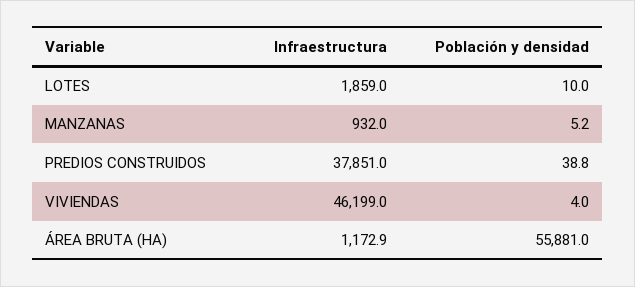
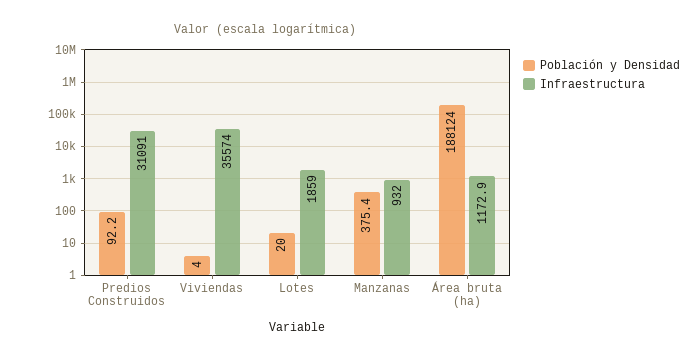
  {
    "Infraestructura": {
      "LOTES": 1859,
      "MANZANAS": 932,
-     "PREDIOS CONSTRUIDOS": 37851,
+     "PREDIOS CONSTRUIDOS": 31091,
-     "VIVIENDAS": 46199,
+     "VIVIENDAS": 35574,
      "ÁREA BRUTA (HA)": 1172.9
    },
    "Población y densidad": {
-     "LOTES": 10,
+     "LOTES": 20,
-     "MANZANAS": 5.2,
+     "MANZANAS": 375.4,
-     "PREDIOS CONSTRUIDOS": 38.8,
+     "PREDIOS CONSTRUIDOS": 92.2,
      "VIVIENDAS": 4,
-     "ÁREA BRUTA (HA)": 55881
+     "ÁREA BRUTA (HA)": 188124
    }
  }

